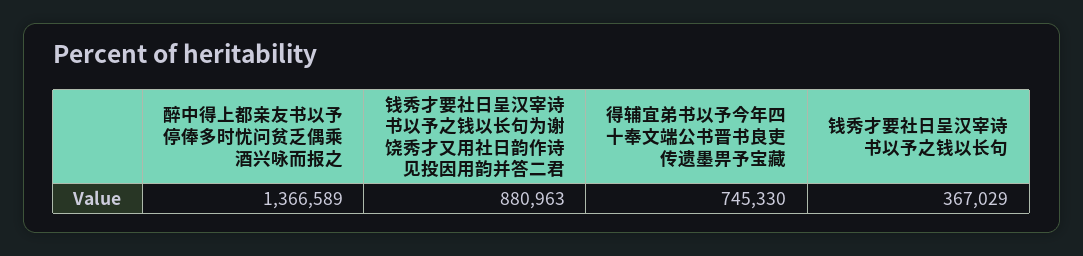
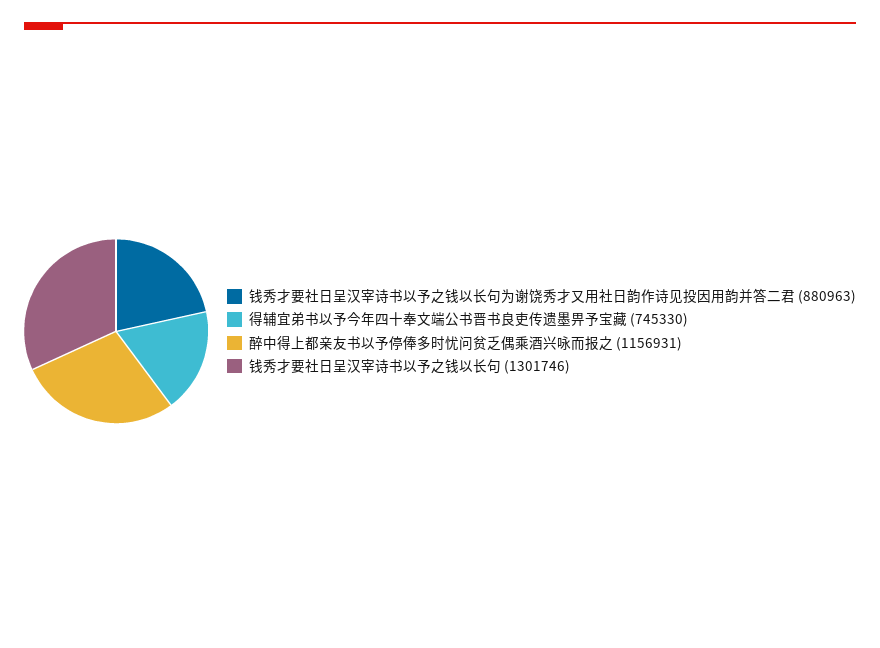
  {
-   "醉中得上都亲友书以予停俸多时忧问贫乏偶乘酒兴咏而报之": 1366589,
+   "醉中得上都亲友书以予停俸多时忧问贫乏偶乘酒兴咏而报之": 1156931,
    "钱秀才要社日呈汉宰诗书以予之钱以长句为谢饶秀才又用社日韵作诗见投因用韵并答二君": 880963,
    "得辅宜弟书以予今年四十奉文端公书晋书良吏传遗墨畀予宝藏": 745330,
-   "钱秀才要社日呈汉宰诗书以予之钱以长句": 367029
+   "钱秀才要社日呈汉宰诗书以予之钱以长句": 1301746
  }

